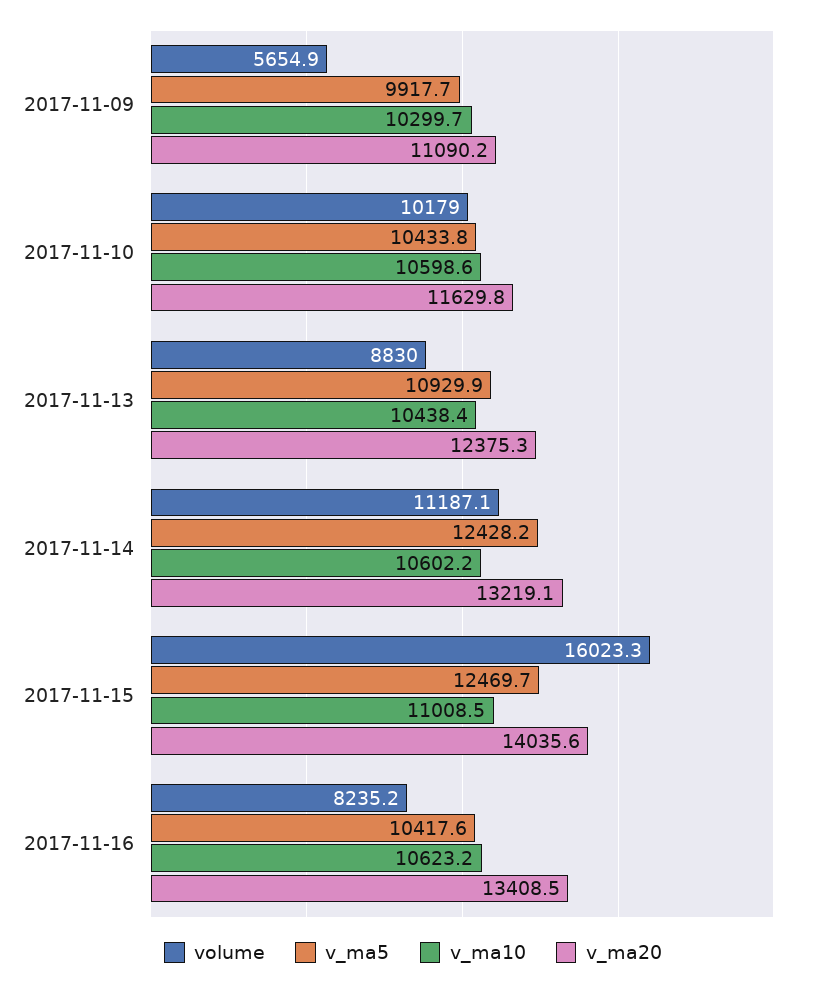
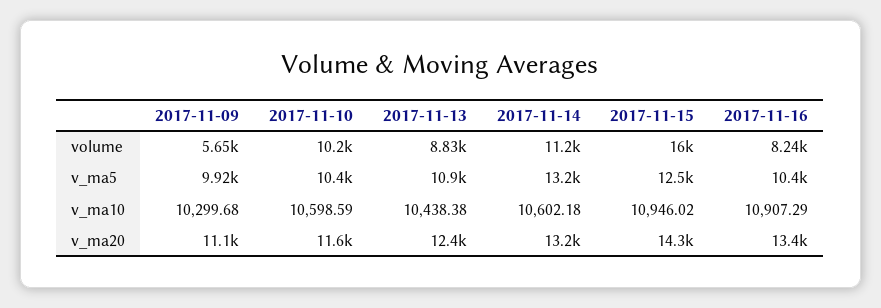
  {
    "volume": {
      "2017-11-09": 5654.9,
      "2017-11-10": 10179,
      "2017-11-13": 8830,
      "2017-11-14": 11187.1,
      "2017-11-15": 16023.3,
      "2017-11-16": 8235.2
    },
    "v_ma5": {
      "2017-11-09": 9917.7,
      "2017-11-10": 10433.8,
      "2017-11-13": 10929.9,
-     "2017-11-14": 12428.2,
+     "2017-11-14": 13200,
      "2017-11-15": 12469.7,
      "2017-11-16": 10417.6
    },
    "v_ma10": {
      "2017-11-09": 10299.68,
      "2017-11-10": 10598.59,
      "2017-11-13": 10438.38,
      "2017-11-14": 10602.18,
-     "2017-11-15": 11008.5,
+     "2017-11-15": 10946.02,
-     "2017-11-16": 10623.2
+     "2017-11-16": 10907.29
    },
    "v_ma20": {
      "2017-11-09": 11090.2,
      "2017-11-10": 11629.8,
      "2017-11-13": 12375.3,
      "2017-11-14": 13219.1,
-     "2017-11-15": 14035.6,
+     "2017-11-15": 14300,
      "2017-11-16": 13408.5
    }
  }

